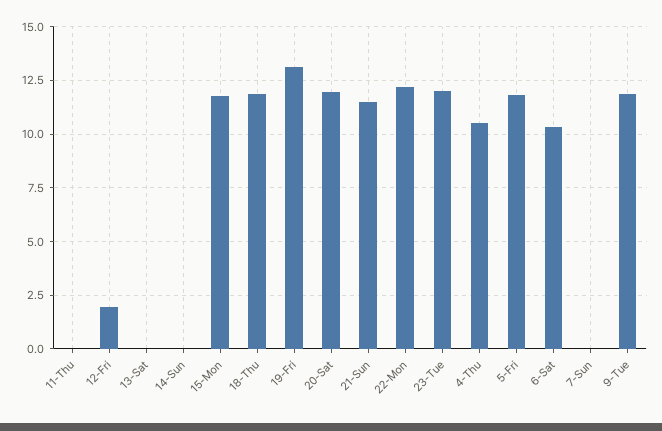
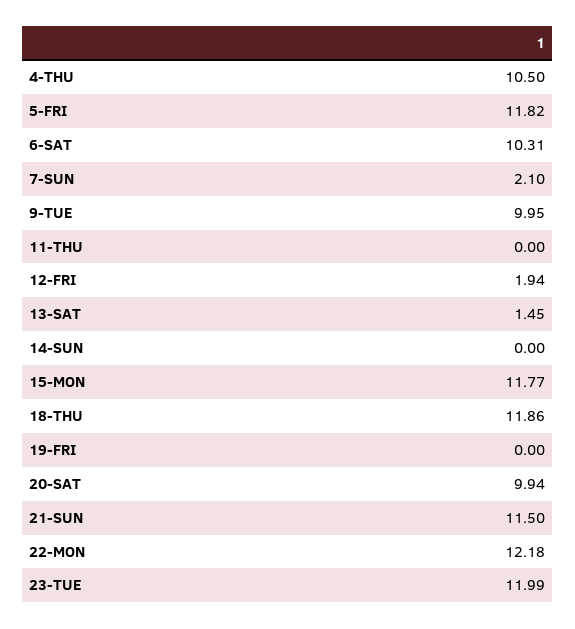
  {
    "11-Thu": 0,
    "12-Fri": 1.94,
-   "13-Sat": 0,
+   "13-Sat": 1.45,
    "14-Sun": 0,
    "15-Mon": 11.77,
    "18-Thu": 11.86,
-   "19-Fri": 13,
+   "19-Fri": 0,
-   "20-Sat": 12,
+   "20-Sat": 9.94,
    "21-Sun": 11.5,
    "22-Mon": 12.18,
    "23-Tue": 11.99,
    "4-Thu": 10.5,
    "5-Fri": 11.82,
    "6-Sat": 10.31,
-   "7-Sun": 0,
+   "7-Sun": 2.1,
-   "9-Tue": 12
+   "9-Tue": 9.95
  }

